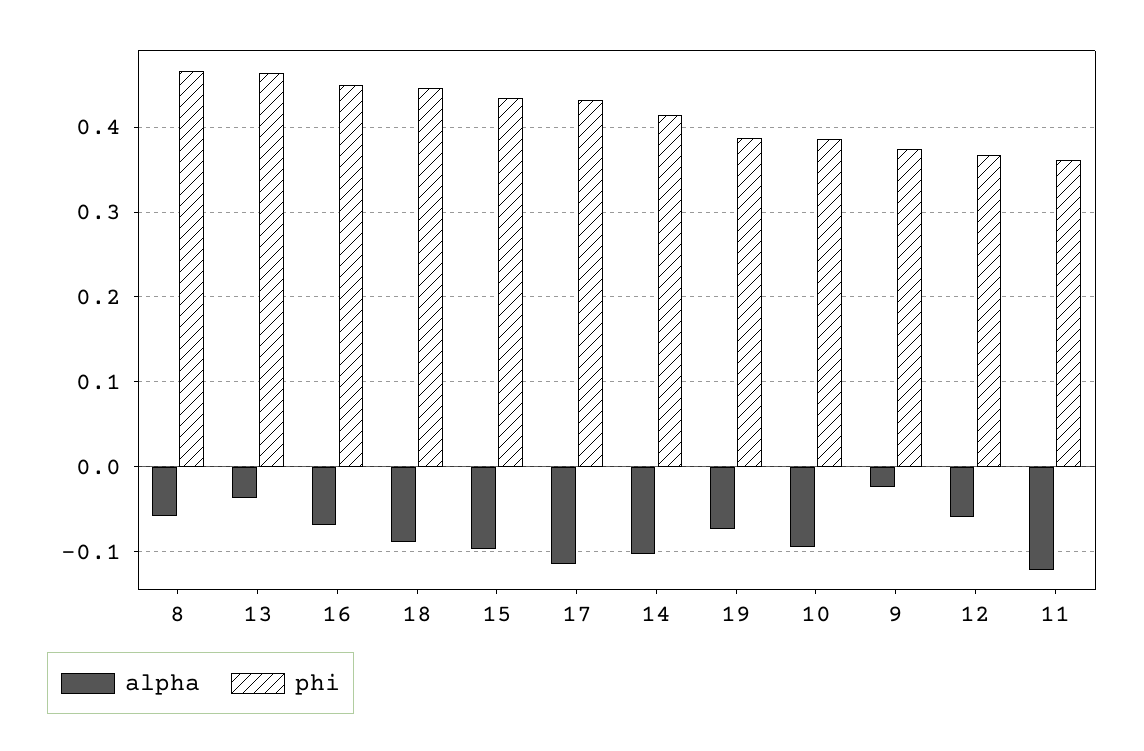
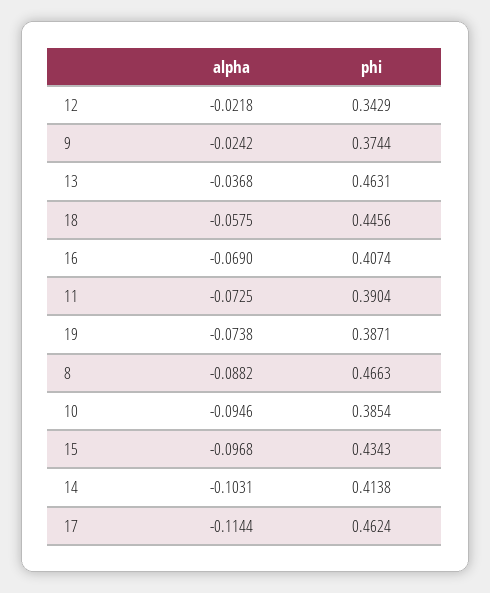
  {
    "alpha": {
-     "8": -0.06,
+     "8": -0.0882,
      "13": -0.0368,
      "16": -0.069,
-     "18": -0.09,
+     "18": -0.0575,
      "15": -0.0968,
      "17": -0.1144,
      "14": -0.1031,
      "19": -0.0738,
      "10": -0.0946,
      "9": -0.0242,
-     "12": -0.06,
+     "12": -0.0218,
-     "11": -0.12
+     "11": -0.0725
    },
    "phi": {
      "8": 0.4663,
      "13": 0.4631,
-     "16": 0.45,
+     "16": 0.4074,
      "18": 0.4456,
      "15": 0.4343,
-     "17": 0.43,
+     "17": 0.4624,
      "14": 0.4138,
      "19": 0.3871,
      "10": 0.3854,
      "9": 0.3744,
-     "12": 0.37,
+     "12": 0.3429,
-     "11": 0.36
+     "11": 0.3904
    }
  }

